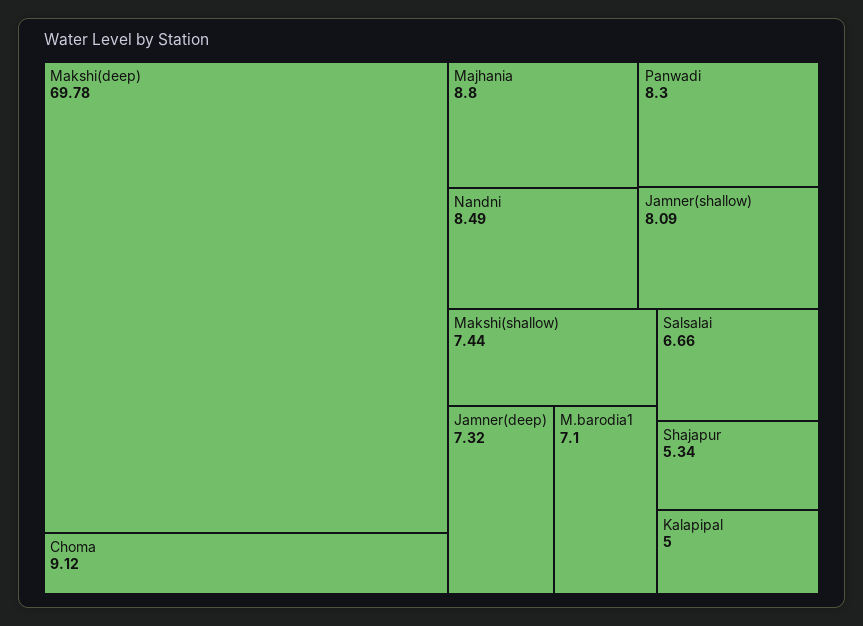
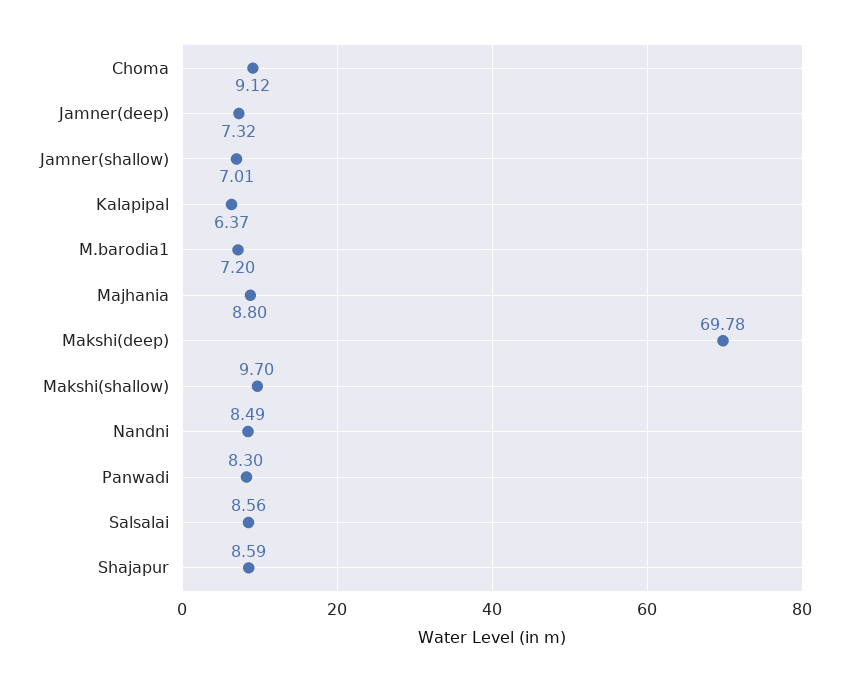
  {
    "Makshi(deep)": 69.78,
    "Choma": 9.12,
    "Majhania": 8.8,
    "Nandni": 8.49,
    "Panwadi": 8.3,
-   "Jamner(shallow)": 8.09,
+   "Jamner(shallow)": 7.01,
-   "Makshi(shallow)": 7.44,
+   "Makshi(shallow)": 9.7,
    "Jamner(deep)": 7.32,
-   "M.barodia1": 7.1,
+   "M.barodia1": 7.2,
-   "Salsalai": 6.66,
+   "Salsalai": 8.56,
-   "Shajapur": 5.34,
+   "Shajapur": 8.59,
-   "Kalapipal": 5
+   "Kalapipal": 6.37
  }

